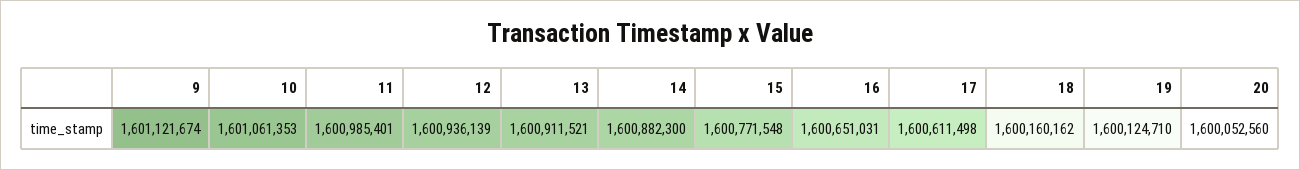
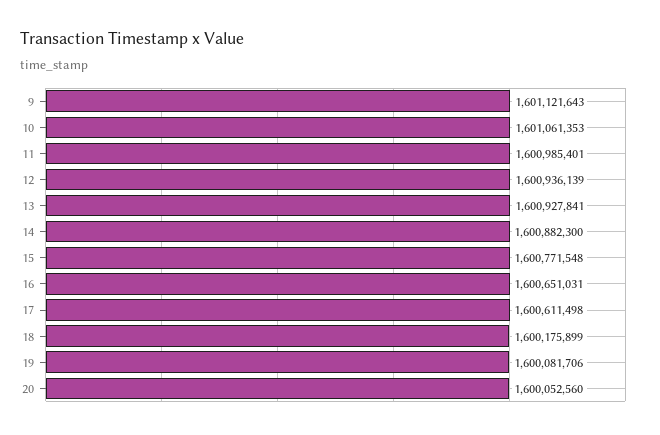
  {
-   "9": 1601121674,
+   "9": 1601121643,
    "10": 1601061353,
    "11": 1600985401,
    "12": 1600936139,
-   "13": 1600911521,
+   "13": 1600927841,
    "14": 1600882300,
    "15": 1600771548,
    "16": 1600651031,
    "17": 1600611498,
-   "18": 1600160162,
+   "18": 1600175899,
-   "19": 1600124710,
+   "19": 1600081706,
    "20": 1600052560
  }

